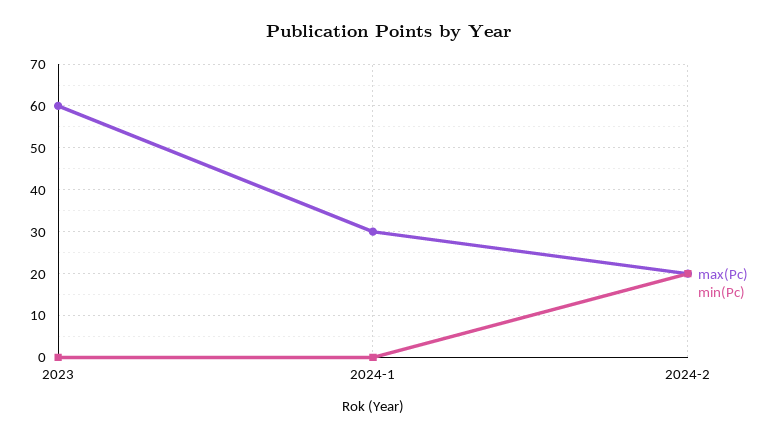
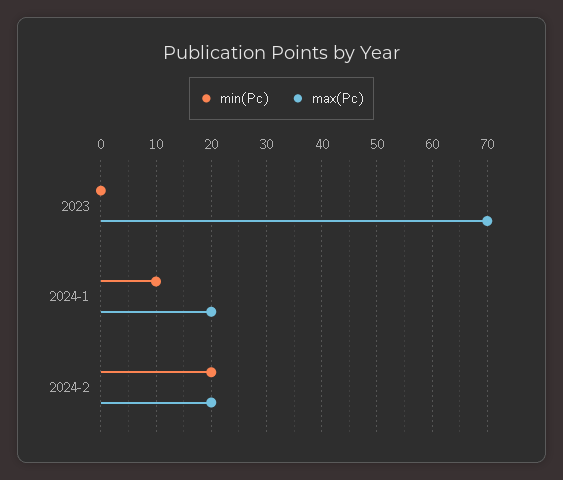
  {
    "max(Pc)": {
-     "2023": 60,
+     "2023": 70,
-     "2024-1": 30,
+     "2024-1": 20,
      "2024-2": 20
    },
    "min(Pc)": {
      "2023": 0,
-     "2024-1": 0,
+     "2024-1": 10,
      "2024-2": 20
    }
  }

